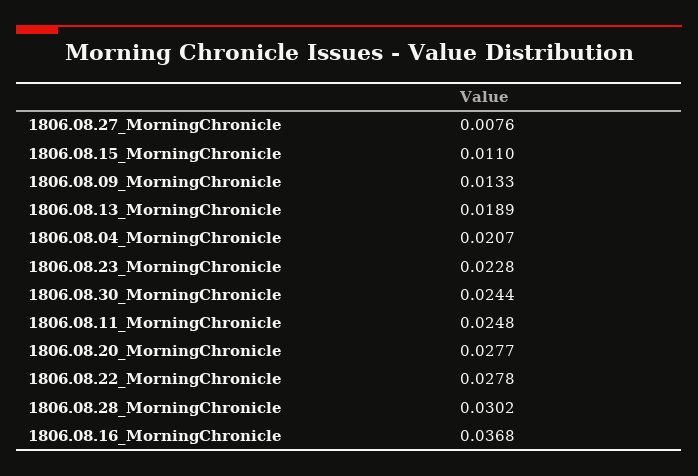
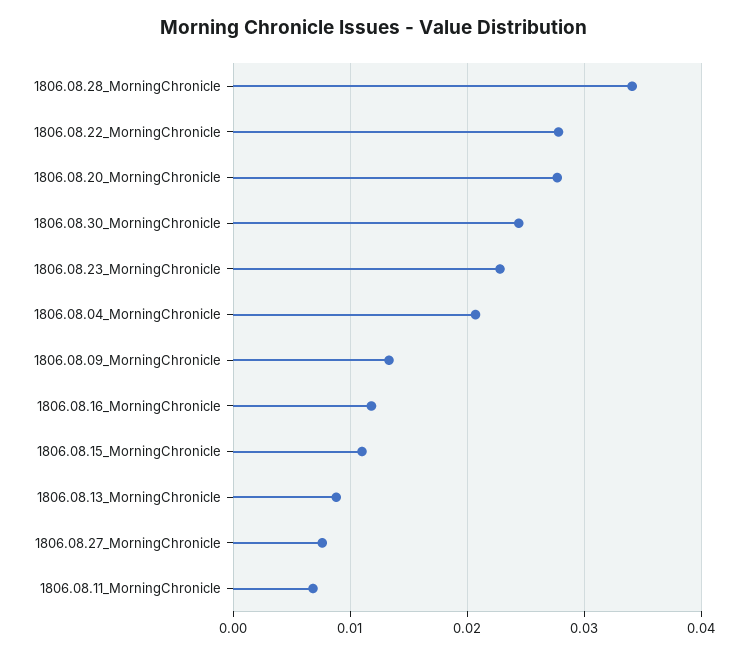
  {
    "1806.08.27_MorningChronicle": 0.0076,
    "1806.08.15_MorningChronicle": 0.011,
    "1806.08.09_MorningChronicle": 0.0133,
-   "1806.08.13_MorningChronicle": 0.0189,
+   "1806.08.13_MorningChronicle": 0.009,
    "1806.08.04_MorningChronicle": 0.0207,
    "1806.08.23_MorningChronicle": 0.0228,
    "1806.08.30_MorningChronicle": 0.0244,
-   "1806.08.11_MorningChronicle": 0.0248,
+   "1806.08.11_MorningChronicle": 0.007,
    "1806.08.20_MorningChronicle": 0.0277,
    "1806.08.22_MorningChronicle": 0.0278,
-   "1806.08.28_MorningChronicle": 0.0302,
+   "1806.08.28_MorningChronicle": 0.034,
-   "1806.08.16_MorningChronicle": 0.0368
+   "1806.08.16_MorningChronicle": 0.012
  }

